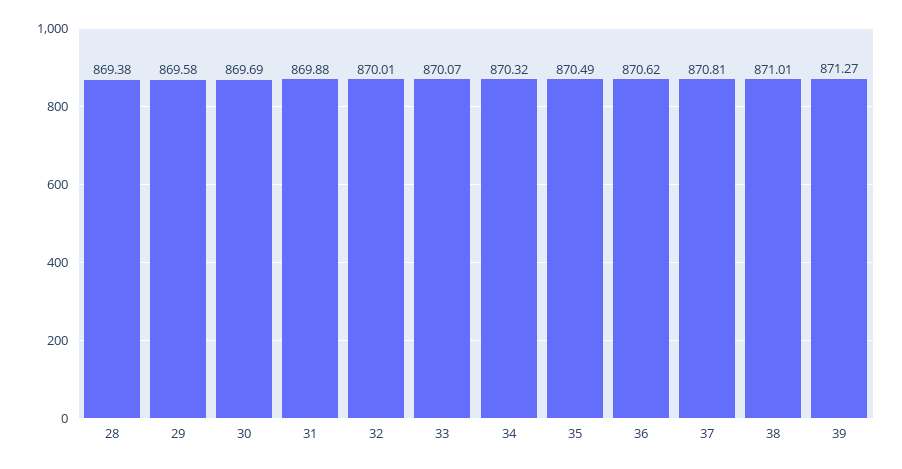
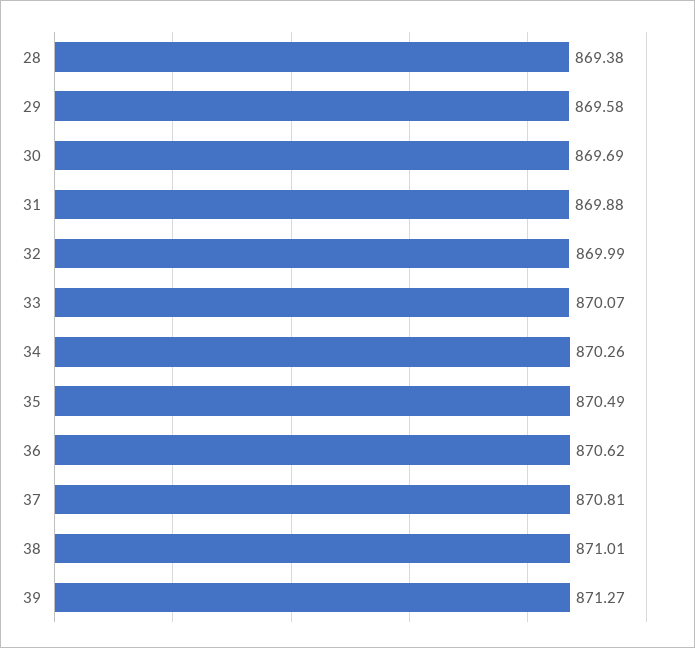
  {
    "28": 869.38,
    "29": 869.58,
    "30": 869.69,
    "31": 869.88,
-   "32": 870.01,
+   "32": 869.99,
    "33": 870.07,
-   "34": 870.32,
+   "34": 870.26,
    "35": 870.49,
    "36": 870.62,
    "37": 870.81,
    "38": 871.01,
    "39": 871.27
  }

